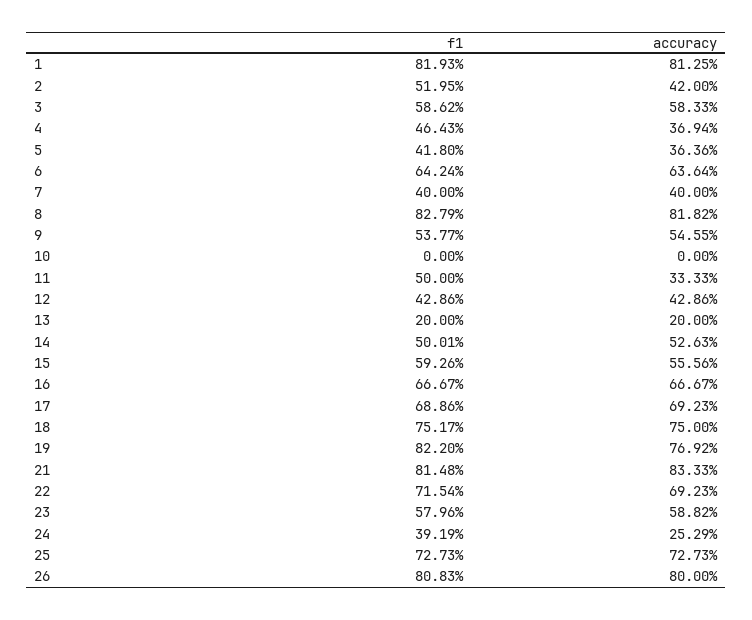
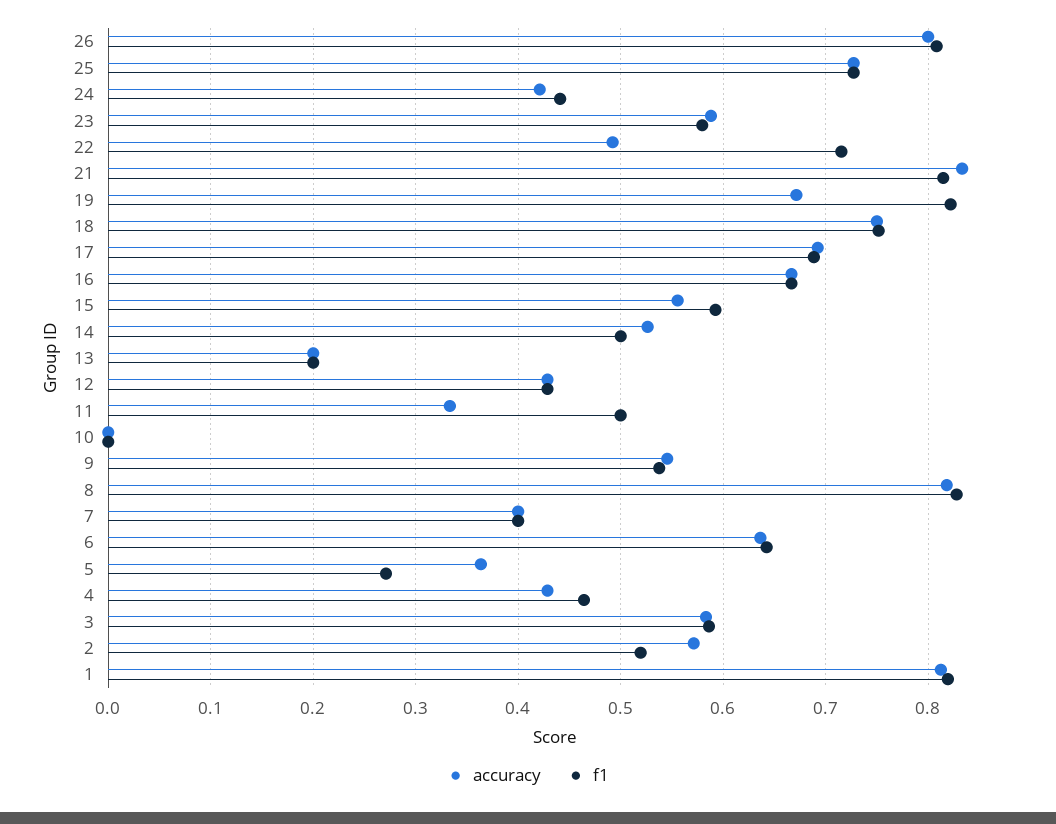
  {
    "f1": {
      "1": 0.8193,
      "2": 0.5195,
      "3": 0.5862,
      "4": 0.4643,
-     "5": 0.418,
+     "5": 0.27,
      "6": 0.6424,
      "7": 0.4,
      "8": 0.8279,
      "9": 0.5377,
      "10": 0,
      "11": 0.5,
      "12": 0.4286,
      "13": 0.2,
      "14": 0.5001,
      "15": 0.5926,
      "16": 0.6667,
      "17": 0.6886,
      "18": 0.7517,
      "19": 0.822,
      "21": 0.8148,
      "22": 0.7154,
      "23": 0.5796,
-     "24": 0.3919,
+     "24": 0.44,
      "25": 0.7273,
      "26": 0.8083
    },
    "accuracy": {
      "1": 0.8125,
-     "2": 0.42,
+     "2": 0.57,
      "3": 0.5833,
-     "4": 0.3694,
+     "4": 0.43,
      "5": 0.3636,
      "6": 0.6364,
      "7": 0.4,
      "8": 0.8182,
      "9": 0.5455,
      "10": 0,
      "11": 0.3333,
      "12": 0.4286,
      "13": 0.2,
      "14": 0.5263,
      "15": 0.5556,
      "16": 0.6667,
      "17": 0.6923,
      "18": 0.75,
-     "19": 0.7692,
+     "19": 0.67,
      "21": 0.8333,
-     "22": 0.6923,
+     "22": 0.49,
      "23": 0.5882,
-     "24": 0.2529,
+     "24": 0.42,
      "25": 0.7273,
      "26": 0.8
    }
  }

